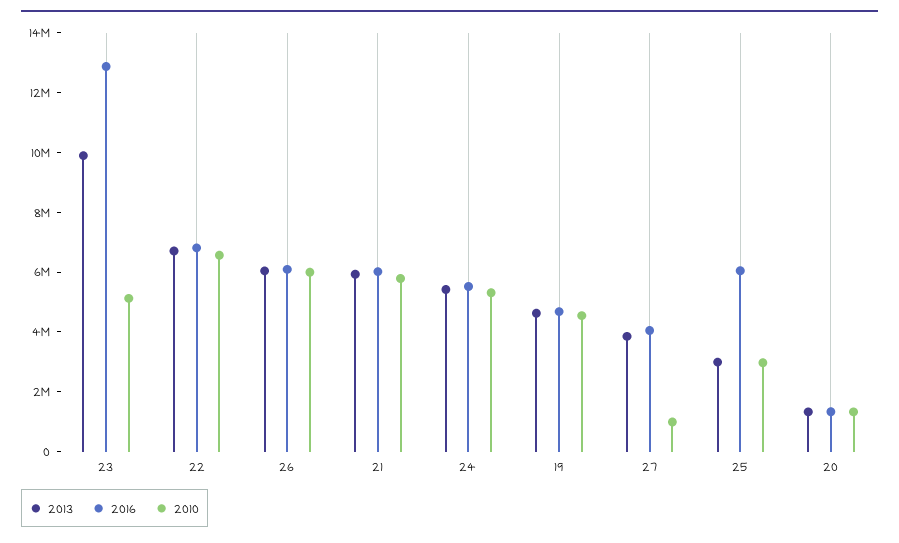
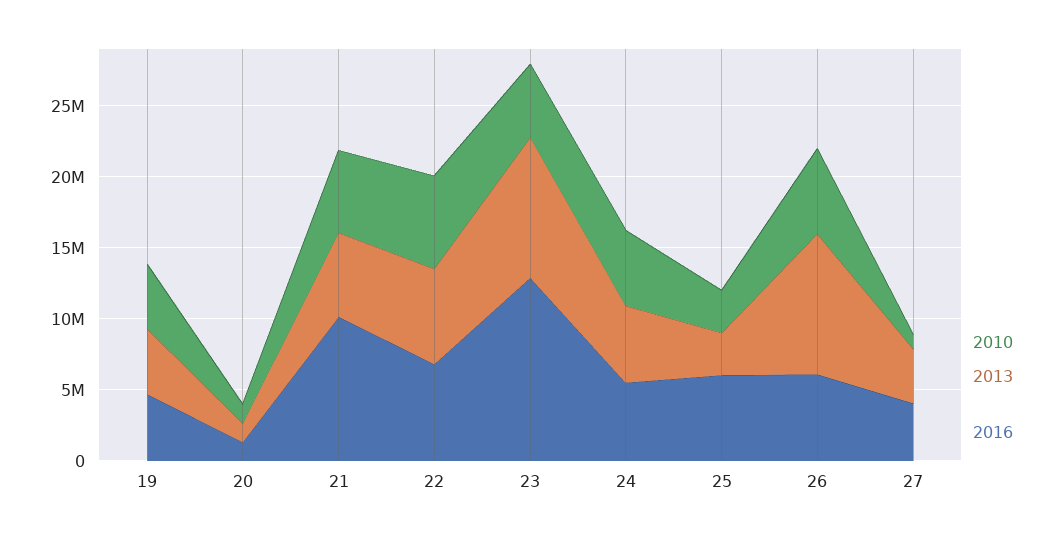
  {
    "2013": {
      "23": 10000000,
      "22": 6500000,
-     "26": 6000000,
+     "26": 10000000,
      "21": 6000000,
      "24": 5500000,
      "19": 4500000,
      "27": 4000000,
      "25": 3000000,
      "20": 1500000
    },
    "2016": {
      "23": 13000000,
      "22": 7000000,
      "26": 6000000,
-     "21": 6000000,
+     "21": 10000000,
      "24": 5500000,
      "19": 4500000,
      "27": 4000000,
      "25": 6000000,
      "20": 1500000
    },
    "2010": {
      "23": 5000000,
      "22": 6500000,
      "26": 6000000,
      "21": 6000000,
      "24": 5500000,
      "19": 4500000,
      "27": 1000000,
      "25": 3000000,
      "20": 1500000
    }
  }

